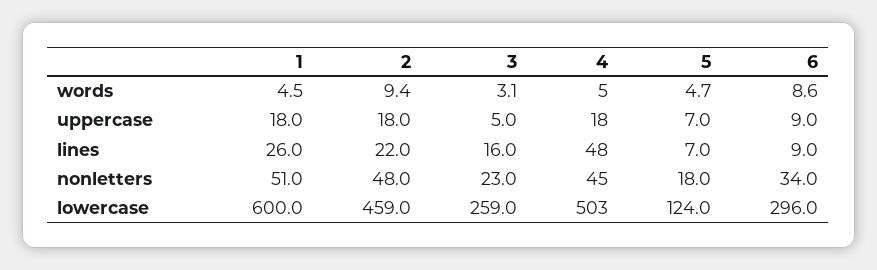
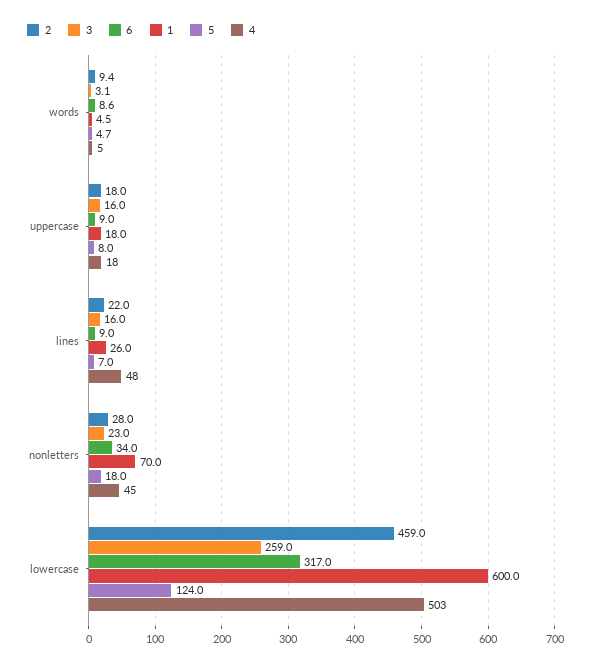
  {
    "1": {
      "words": 4.5,
      "uppercase": 18,
      "lines": 26,
-     "nonletters": 51,
+     "nonletters": 70,
      "lowercase": 600
    },
    "2": {
      "words": 9.4,
      "uppercase": 18,
      "lines": 22,
-     "nonletters": 48,
+     "nonletters": 28,
      "lowercase": 459
    },
    "3": {
      "words": 3.1,
-     "uppercase": 5,
+     "uppercase": 16,
      "lines": 16,
      "nonletters": 23,
      "lowercase": 259
    },
    "4": {
      "words": 5,
      "uppercase": 18,
      "lines": 48,
      "nonletters": 45,
      "lowercase": 503
    },
    "5": {
      "words": 4.7,
-     "uppercase": 7,
+     "uppercase": 8,
      "lines": 7,
      "nonletters": 18,
      "lowercase": 124
    },
    "6": {
      "words": 8.6,
      "uppercase": 9,
      "lines": 9,
      "nonletters": 34,
-     "lowercase": 296
+     "lowercase": 317
    }
  }

